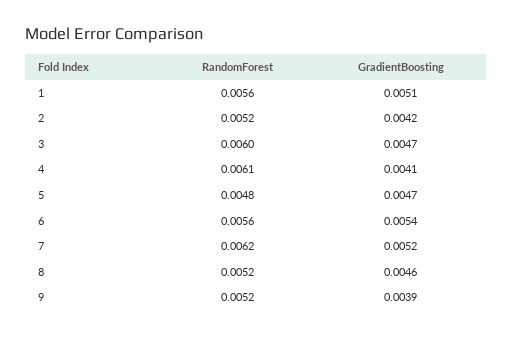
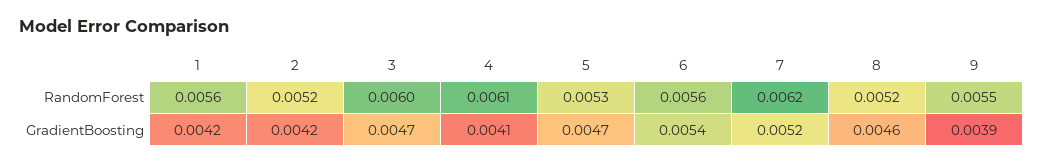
  {
    "RandomForest": {
      "1": 0.0056,
      "2": 0.0052,
      "3": 0.006,
      "4": 0.0061,
-     "5": 0.0048,
+     "5": 0.0053,
      "6": 0.0056,
      "7": 0.0062,
      "8": 0.0052,
-     "9": 0.0052
+     "9": 0.0055
    },
    "GradientBoosting": {
-     "1": 0.0051,
+     "1": 0.0042,
      "2": 0.0042,
      "3": 0.0047,
      "4": 0.0041,
      "5": 0.0047,
      "6": 0.0054,
      "7": 0.0052,
      "8": 0.0046,
      "9": 0.0039
    }
  }

